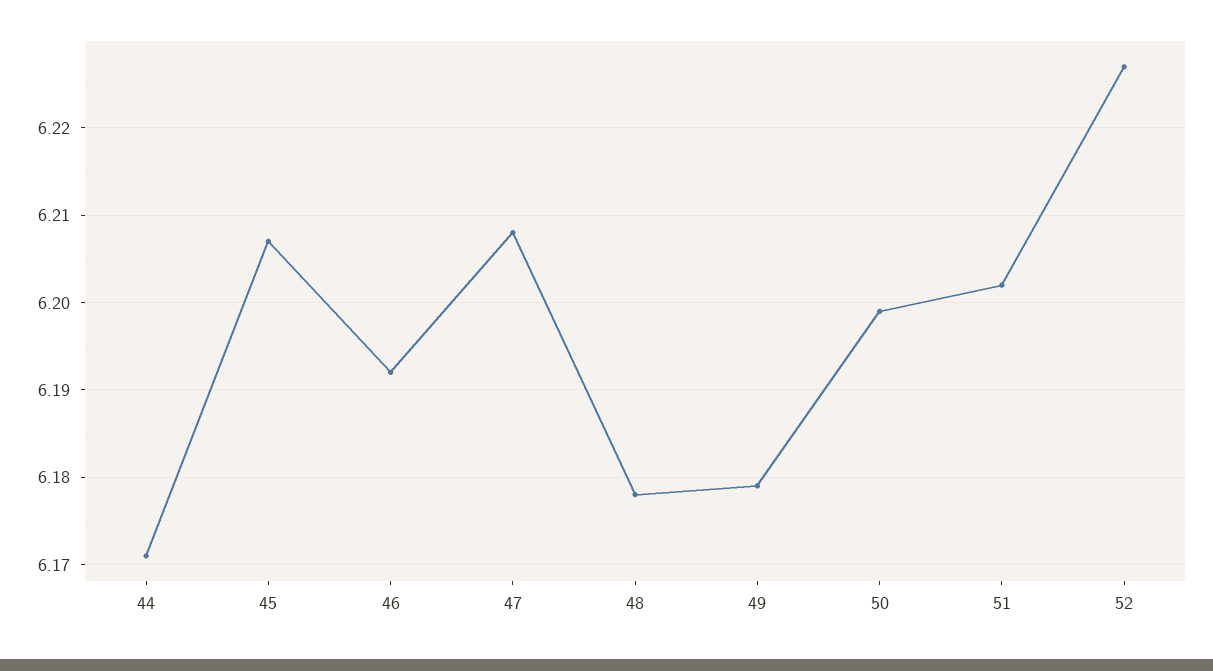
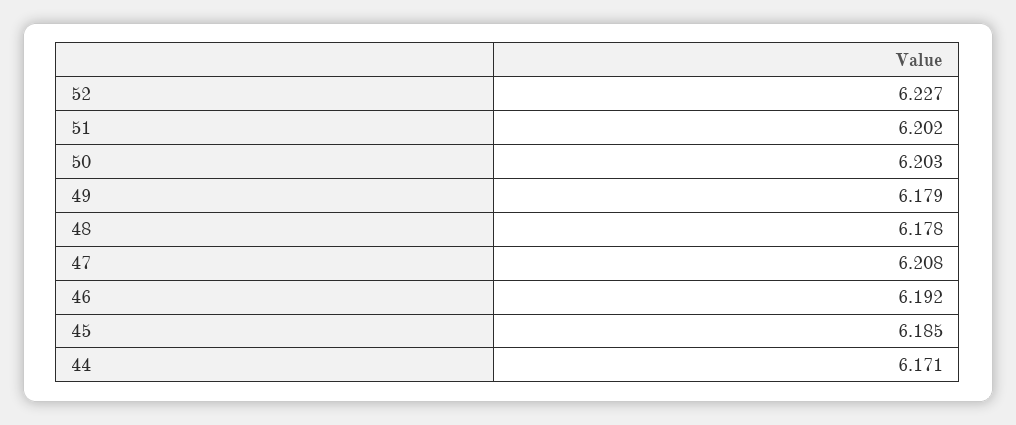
  {
    "44": 6.171,
-   "45": 6.207,
+   "45": 6.185,
    "46": 6.192,
    "47": 6.208,
    "48": 6.178,
    "49": 6.179,
-   "50": 6.199,
+   "50": 6.203,
    "51": 6.202,
    "52": 6.227
  }

